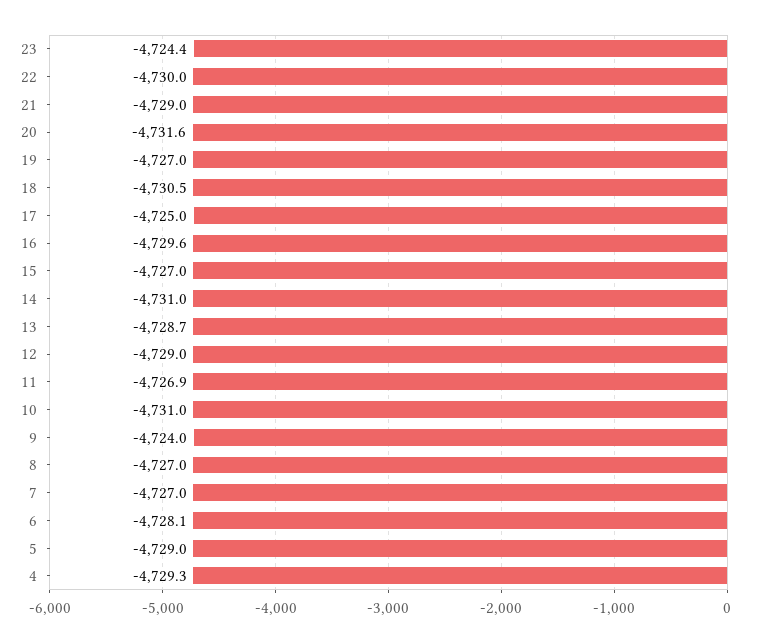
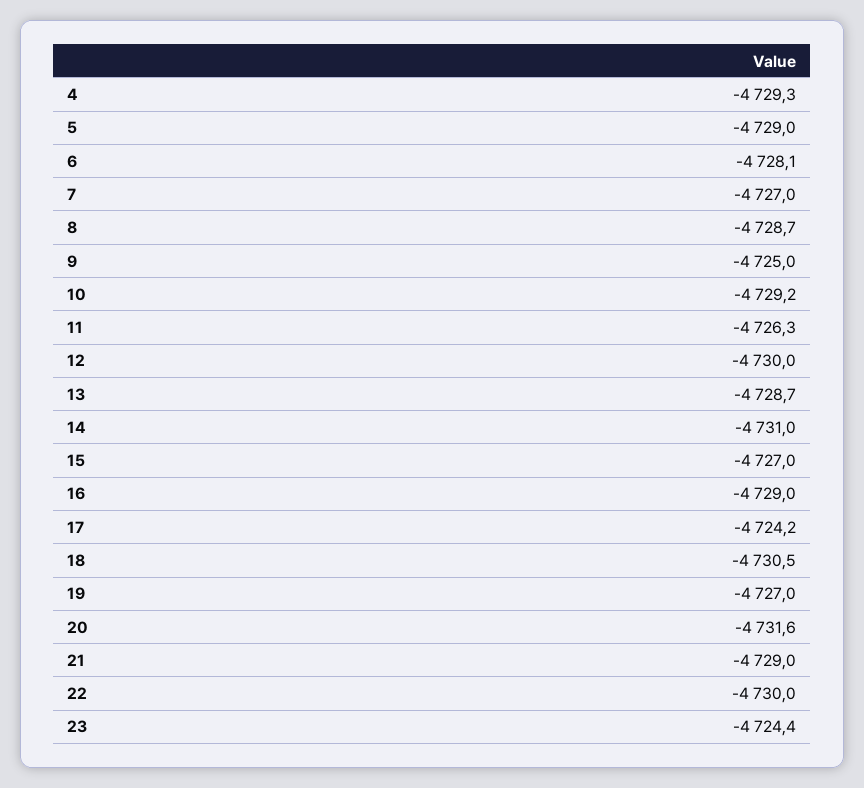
  {
    "23": -4724.4,
    "22": -4730,
    "21": -4729,
    "20": -4731.6,
    "19": -4727,
    "18": -4730.5,
-   "17": -4725,
+   "17": -4724.2,
-   "16": -4729.6,
+   "16": -4729,
    "15": -4727,
    "14": -4731,
    "13": -4728.7,
-   "12": -4729,
+   "12": -4730,
-   "11": -4726.9,
+   "11": -4726.3,
-   "10": -4731,
+   "10": -4729.2,
-   "9": -4724,
+   "9": -4725,
-   "8": -4727,
+   "8": -4728.7,
    "7": -4727,
    "6": -4728.1,
    "5": -4729,
    "4": -4729.3
  }

